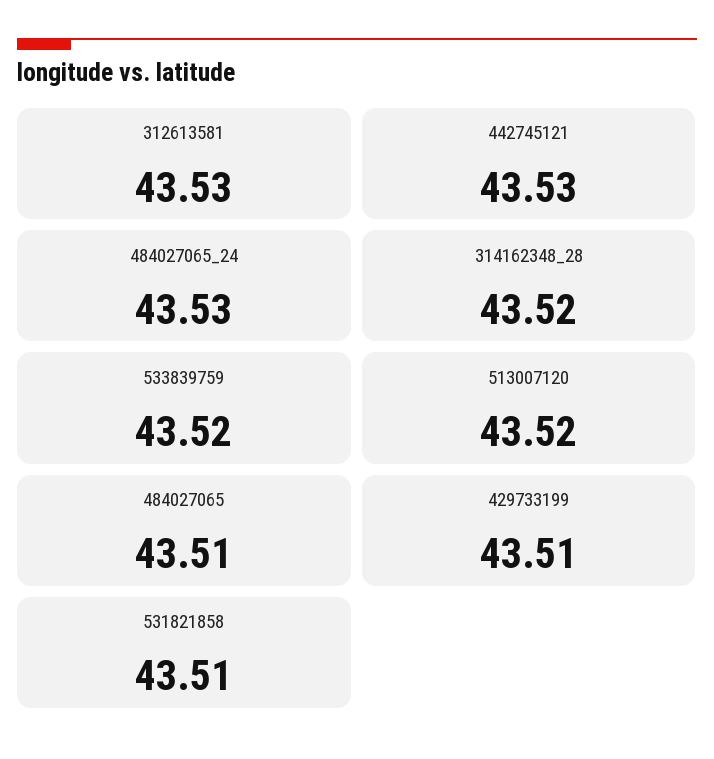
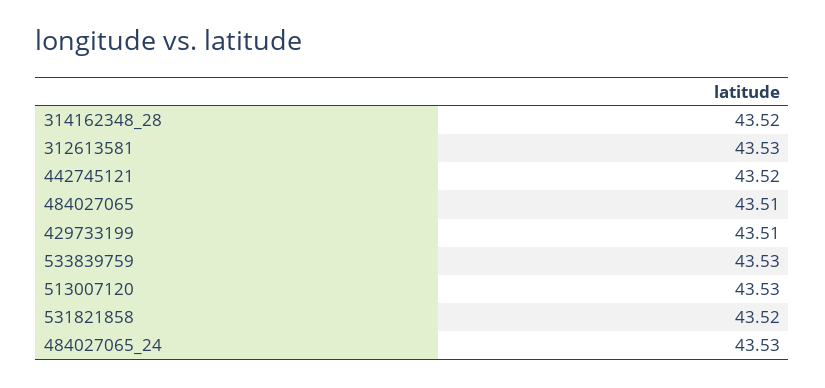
  {
    "312613581": 43.53,
-   "442745121": 43.53,
+   "442745121": 43.52,
    "484027065_24": 43.53,
    "314162348_28": 43.52,
-   "533839759": 43.52,
+   "533839759": 43.53,
-   "513007120": 43.52,
+   "513007120": 43.53,
    "484027065": 43.51,
    "429733199": 43.51,
-   "531821858": 43.51
+   "531821858": 43.52
  }

